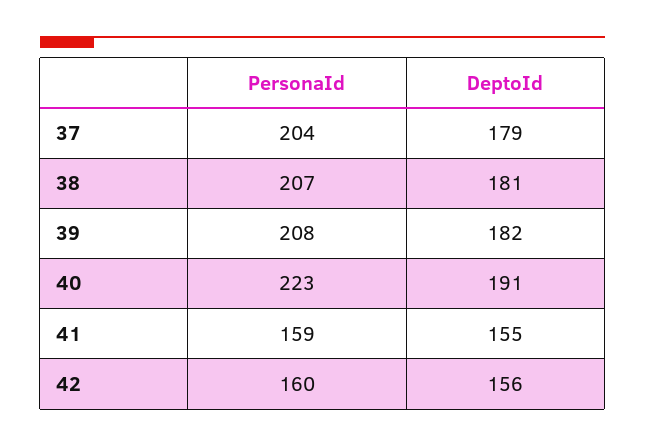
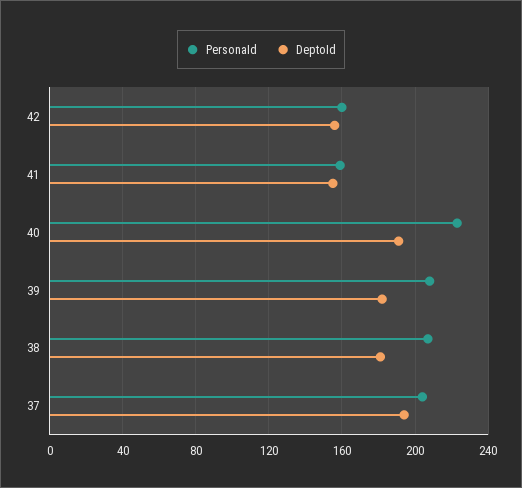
  {
    "PersonaId": {
      "37": 204,
      "38": 207,
      "39": 208,
      "40": 223,
      "41": 159,
      "42": 160
    },
    "DeptoId": {
-     "37": 179,
+     "37": 195,
      "38": 181,
      "39": 182,
      "40": 191,
      "41": 155,
      "42": 156
    }
  }

